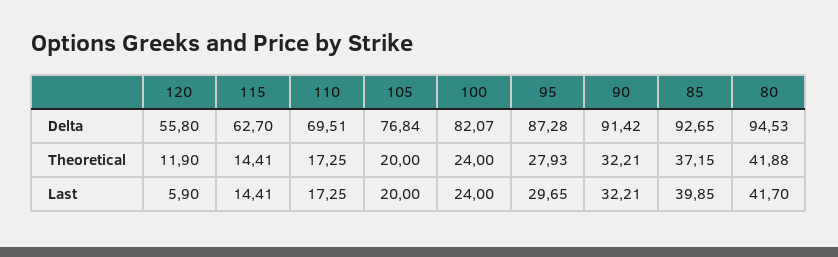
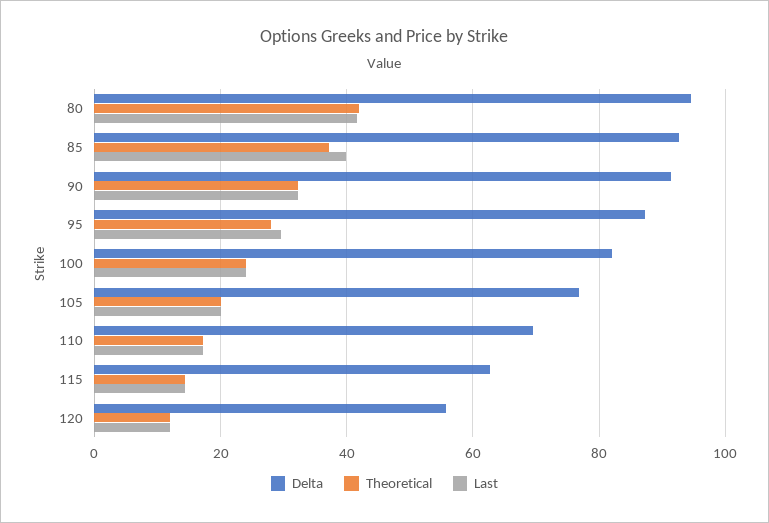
  {
    "Delta": {
      "120": 55.8,
      "115": 62.7,
      "110": 69.51,
      "105": 76.84,
      "100": 82.07,
      "95": 87.28,
      "90": 91.42,
      "85": 92.65,
      "80": 94.53
    },
    "Theoretical": {
      "120": 11.9,
      "115": 14.41,
      "110": 17.25,
      "105": 20,
      "100": 24,
      "95": 27.93,
      "90": 32.21,
      "85": 37.15,
      "80": 41.88
    },
    "Last": {
-     "120": 5.9,
+     "120": 12,
      "115": 14.41,
      "110": 17.25,
      "105": 20,
      "100": 24,
      "95": 29.65,
      "90": 32.21,
      "85": 39.85,
      "80": 41.7
    }
  }

